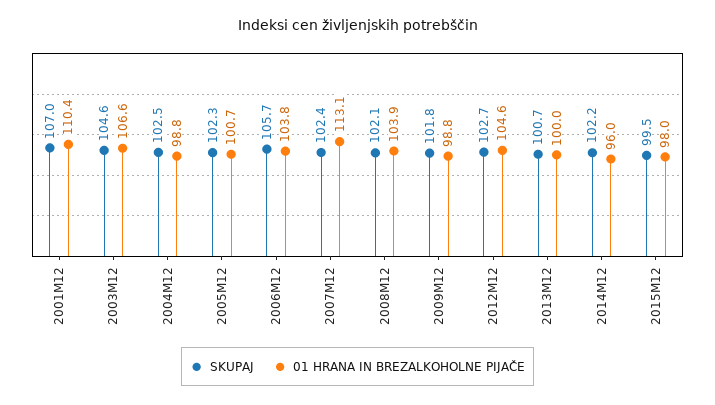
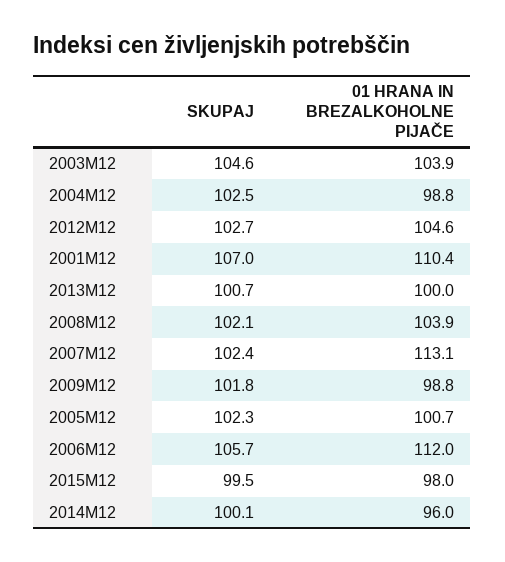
  {
    "SKUPAJ": {
      "2001M12": 107,
      "2003M12": 104.6,
      "2004M12": 102.5,
      "2005M12": 102.3,
      "2006M12": 105.7,
      "2007M12": 102.4,
      "2008M12": 102.1,
      "2009M12": 101.8,
      "2012M12": 102.7,
      "2013M12": 100.7,
-     "2014M12": 102.2,
+     "2014M12": 100.1,
      "2015M12": 99.5
    },
    "01 HRANA IN BREZALKOHOLNE PIJAČE": {
      "2001M12": 110.4,
-     "2003M12": 106.6,
+     "2003M12": 103.9,
      "2004M12": 98.8,
      "2005M12": 100.7,
-     "2006M12": 103.8,
+     "2006M12": 112,
      "2007M12": 113.1,
      "2008M12": 103.9,
      "2009M12": 98.8,
      "2012M12": 104.6,
      "2013M12": 100,
      "2014M12": 96,
      "2015M12": 98
    }
  }

